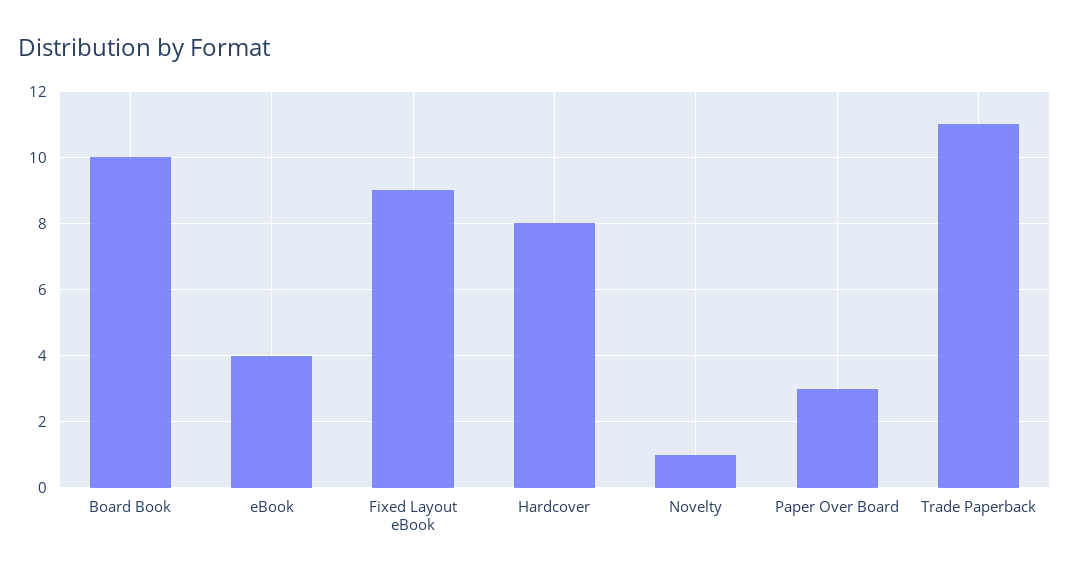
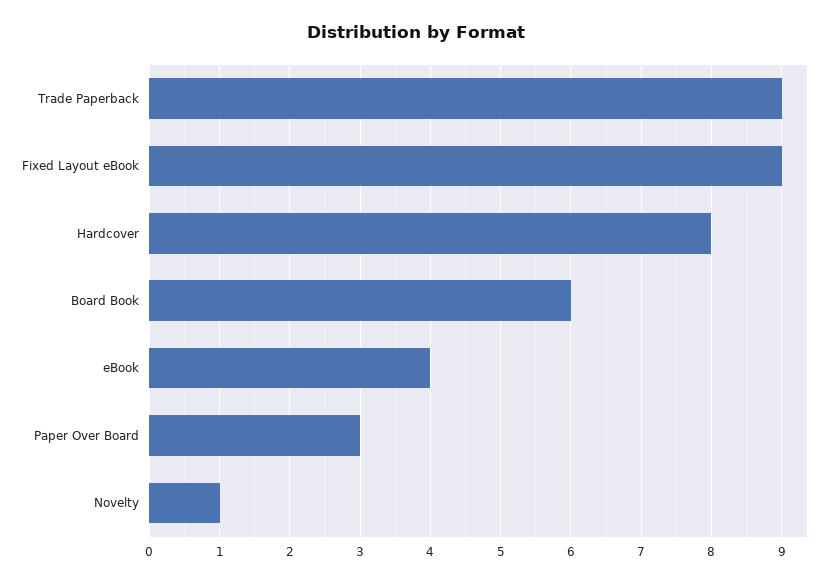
  {
-   "Board Book": 10,
+   "Board Book": 6,
    "eBook": 4,
    "Fixed Layout eBook": 9,
    "Hardcover": 8,
    "Novelty": 1,
    "Paper Over Board": 3,
-   "Trade Paperback": 11
+   "Trade Paperback": 9
  }

